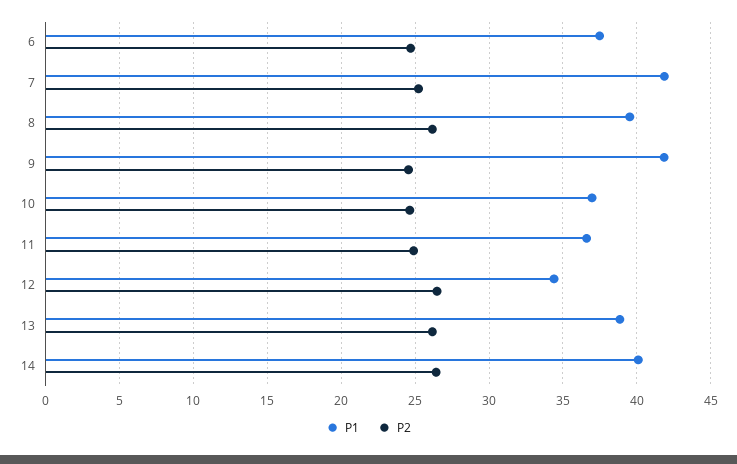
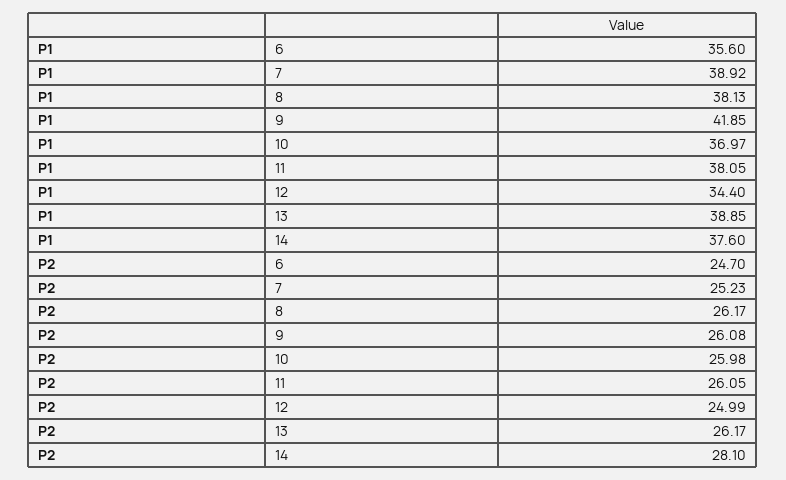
  {
    "P1": {
-     "6": 37.5,
+     "6": 35.6,
-     "7": 42,
+     "7": 38.92,
-     "8": 39.5,
+     "8": 38.13,
      "9": 41.85,
      "10": 36.97,
-     "11": 36.5,
+     "11": 38.05,
      "12": 34.4,
      "13": 38.85,
-     "14": 40
+     "14": 37.6
    },
    "P2": {
      "6": 24.7,
      "7": 25.23,
      "8": 26.17,
-     "9": 24.5,
+     "9": 26.08,
-     "10": 24.5,
+     "10": 25.98,
-     "11": 25,
+     "11": 26.05,
-     "12": 26.5,
+     "12": 24.99,
      "13": 26.17,
-     "14": 26.5
+     "14": 28.1
    }
  }

